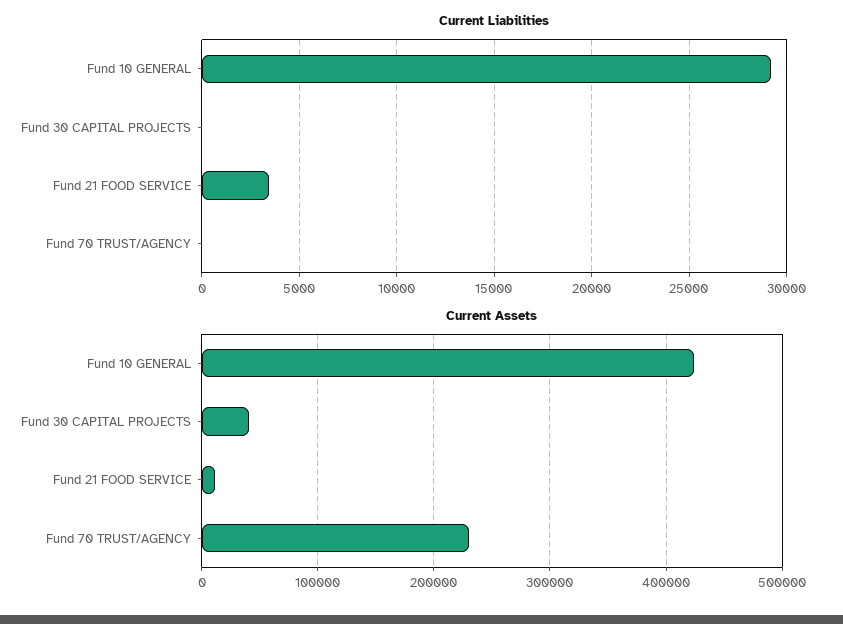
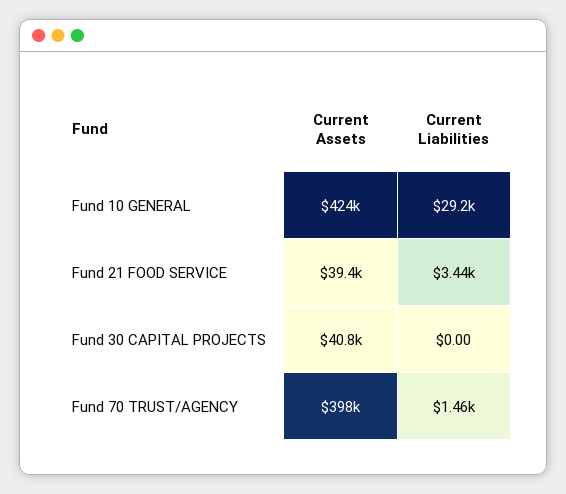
  {
    "Current Liabilities": {
      "Fund 10 GENERAL": 29200,
      "Fund 30 CAPITAL PROJECTS": 0,
      "Fund 21 FOOD SERVICE": 3440,
-     "Fund 70 TRUST/AGENCY": 0
+     "Fund 70 TRUST/AGENCY": 1460
    },
    "Current Assets": {
      "Fund 10 GENERAL": 424000,
      "Fund 30 CAPITAL PROJECTS": 40800,
-     "Fund 21 FOOD SERVICE": 10000,
+     "Fund 21 FOOD SERVICE": 39400,
-     "Fund 70 TRUST/AGENCY": 230000
+     "Fund 70 TRUST/AGENCY": 398000
    }
  }

